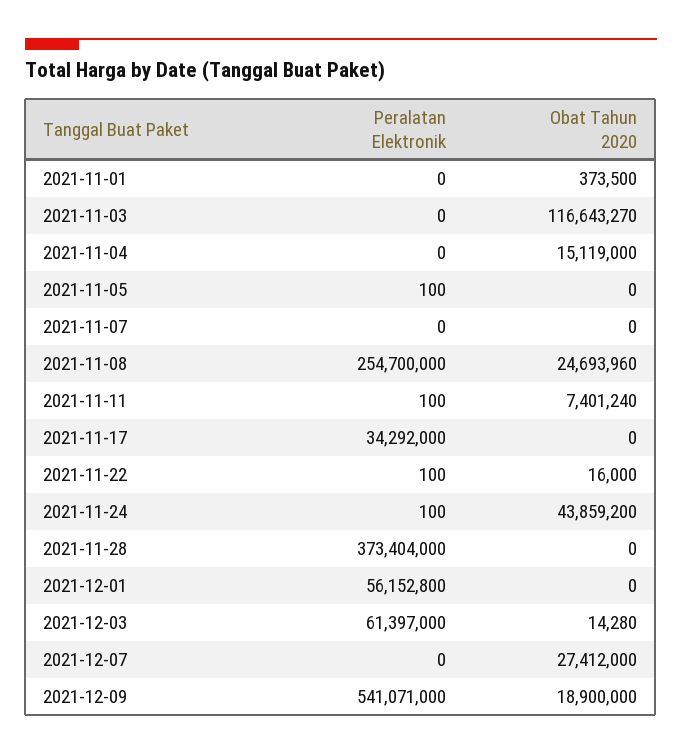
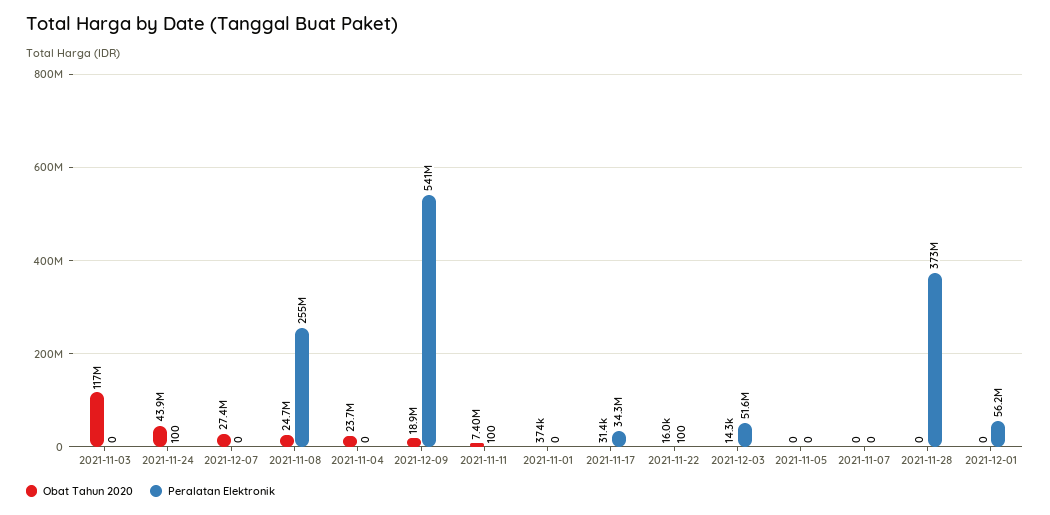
  {
    "Peralatan Elektronik": {
      "2021-11-01": 0,
      "2021-11-03": 0,
      "2021-11-04": 0,
-     "2021-11-05": 100,
+     "2021-11-05": 0,
      "2021-11-07": 0,
      "2021-11-08": 254700000,
      "2021-11-11": 100,
      "2021-11-17": 34292000,
      "2021-11-22": 100,
      "2021-11-24": 100,
      "2021-11-28": 373404000,
      "2021-12-01": 56152800,
-     "2021-12-03": 61397000,
+     "2021-12-03": 51600000,
      "2021-12-07": 0,
      "2021-12-09": 541071000
    },
    "Obat Tahun 2020": {
      "2021-11-01": 373500,
      "2021-11-03": 116643270,
-     "2021-11-04": 15119000,
+     "2021-11-04": 23700000,
      "2021-11-05": 0,
      "2021-11-07": 0,
      "2021-11-08": 24693960,
      "2021-11-11": 7401240,
-     "2021-11-17": 0,
+     "2021-11-17": 31400,
      "2021-11-22": 16000,
      "2021-11-24": 43859200,
      "2021-11-28": 0,
      "2021-12-01": 0,
      "2021-12-03": 14280,
      "2021-12-07": 27412000,
      "2021-12-09": 18900000
    }
  }

